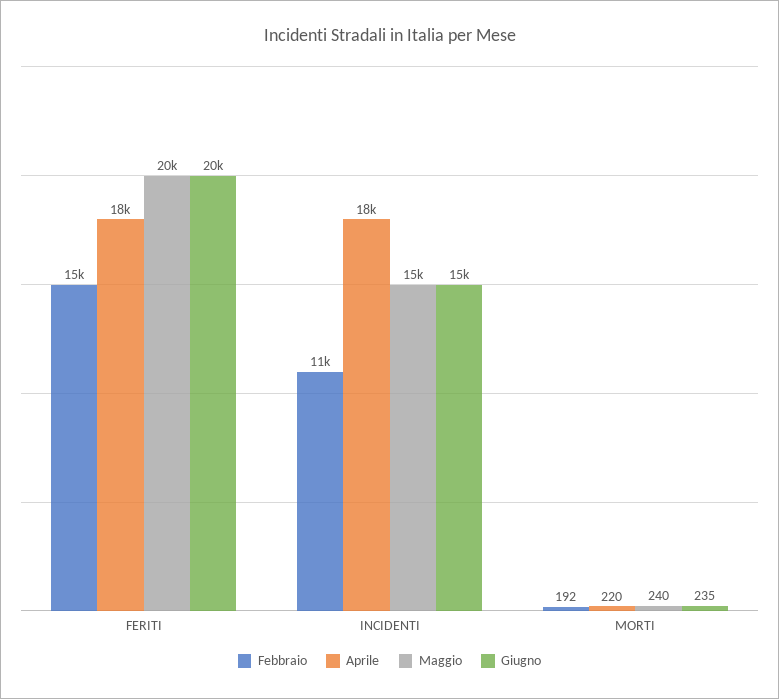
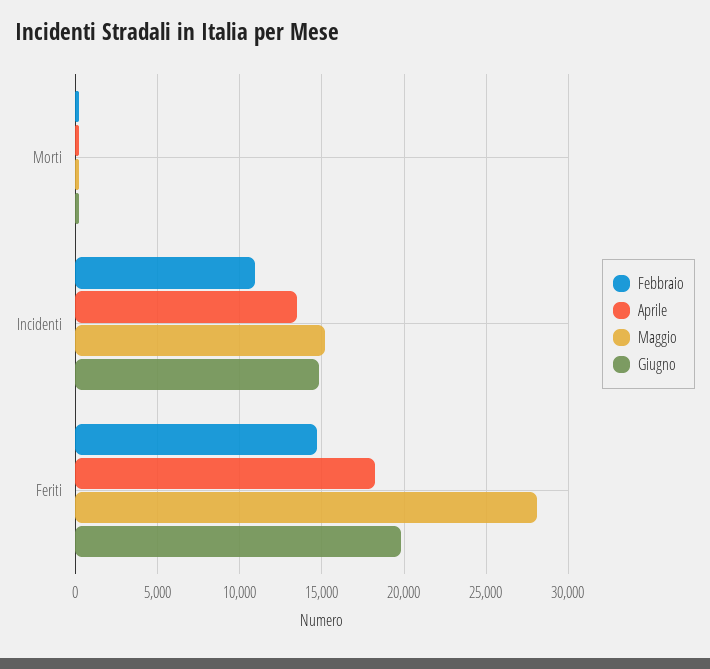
  {
    "Febbraio": {
      "FERITI": 15000,
      "INCIDENTI": 11000,
      "MORTI": 192
    },
    "Aprile": {
      "FERITI": 18000,
-     "INCIDENTI": 18000,
+     "INCIDENTI": 13500,
      "MORTI": 220
    },
    "Maggio": {
-     "FERITI": 20000,
+     "FERITI": 28000,
      "INCIDENTI": 15000,
      "MORTI": 240
    },
    "Giugno": {
      "FERITI": 20000,
      "INCIDENTI": 15000,
      "MORTI": 235
    }
  }

